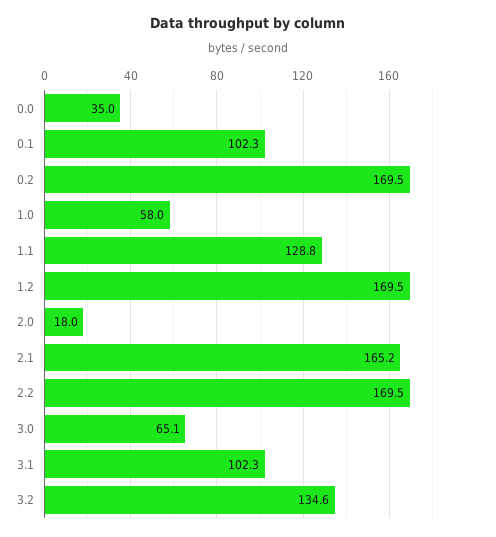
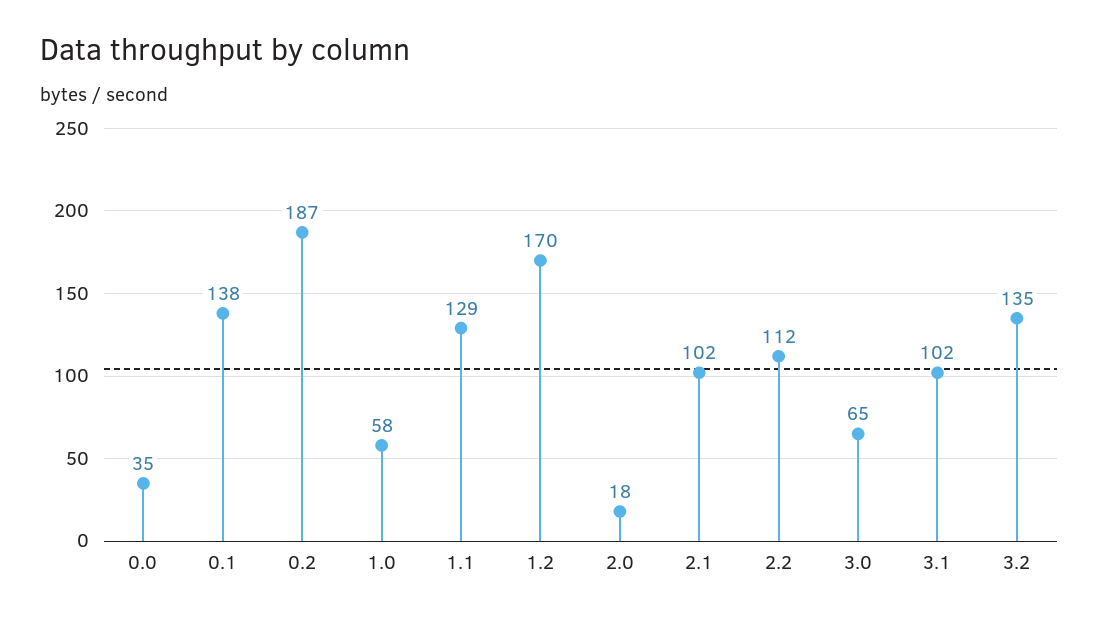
  {
    "0.0": 35,
-   "0.1": 102.3,
+   "0.1": 138,
-   "0.2": 169.5,
+   "0.2": 187,
    "1.0": 58,
    "1.1": 128.8,
    "1.2": 169.5,
    "2.0": 18,
-   "2.1": 165.2,
+   "2.1": 102,
-   "2.2": 169.5,
+   "2.2": 112,
    "3.0": 65.1,
    "3.1": 102.3,
    "3.2": 134.6
  }

